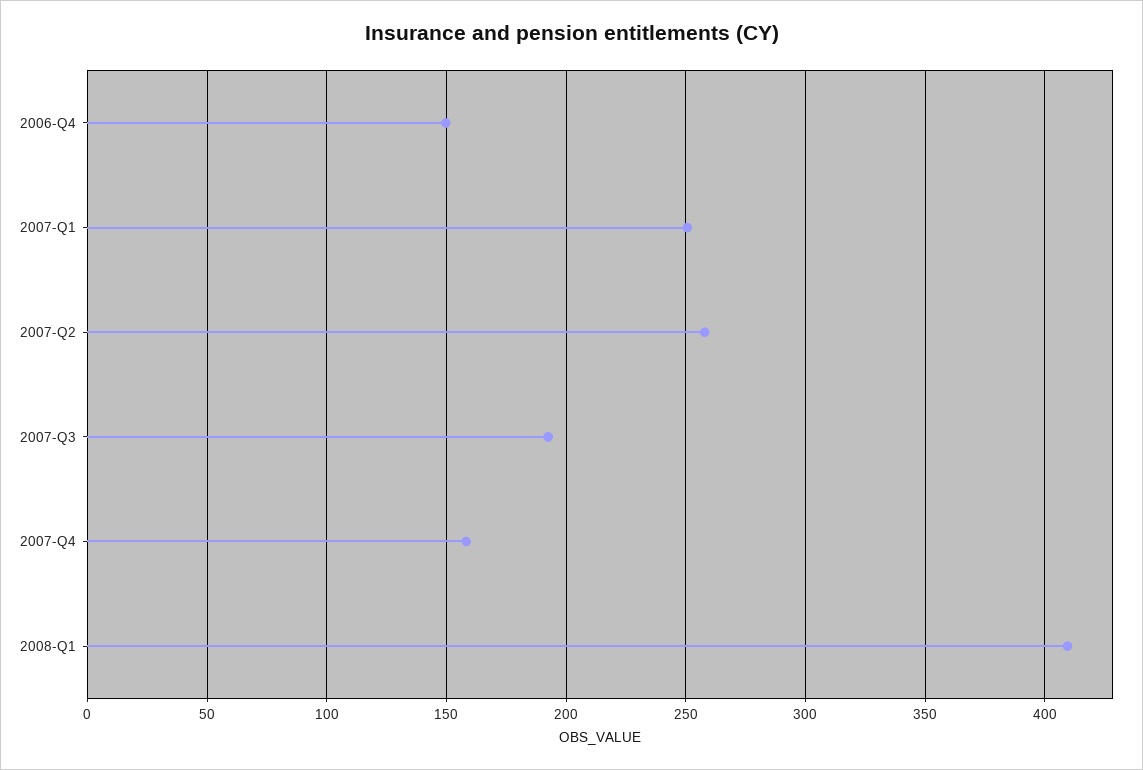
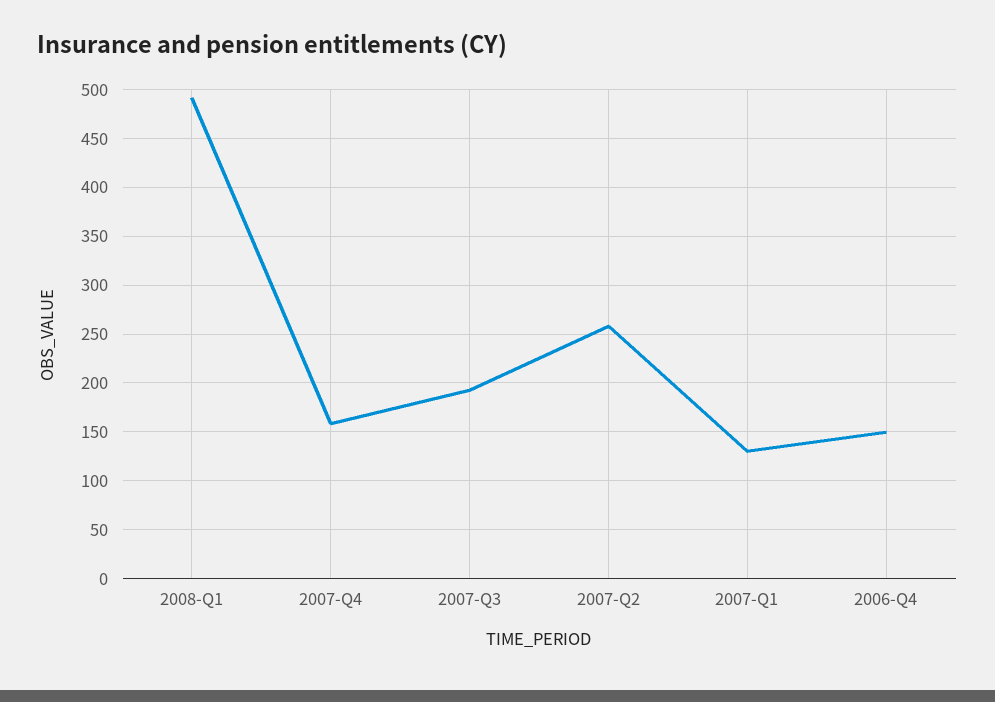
  {
    "2006-Q4": 150,
-   "2007-Q1": 250,
+   "2007-Q1": 130,
    "2007-Q2": 260,
    "2007-Q3": 195,
    "2007-Q4": 160,
-   "2008-Q1": 410
+   "2008-Q1": 490
  }

